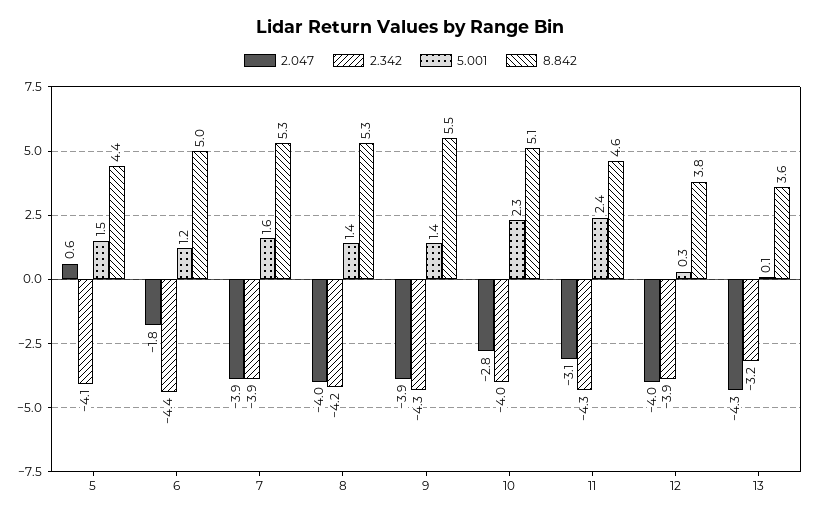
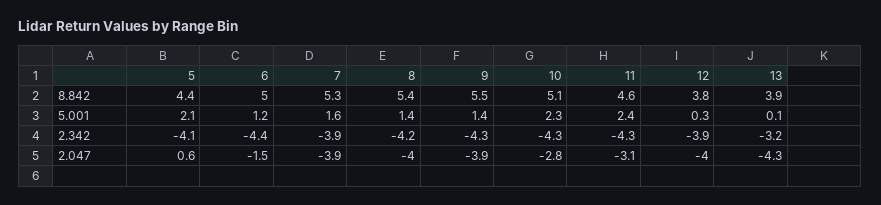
  {
    "2.047": {
      "5": 0.6,
-     "6": -1.8,
+     "6": -1.5,
      "7": -3.9,
      "8": -4,
      "9": -3.9,
      "10": -2.8,
      "11": -3.1,
      "12": -4,
      "13": -4.3
    },
    "2.342": {
      "5": -4.1,
      "6": -4.4,
      "7": -3.9,
      "8": -4.2,
      "9": -4.3,
-     "10": -4,
+     "10": -4.3,
      "11": -4.3,
      "12": -3.9,
      "13": -3.2
    },
    "5.001": {
-     "5": 1.5,
+     "5": 2.1,
      "6": 1.2,
      "7": 1.6,
      "8": 1.4,
      "9": 1.4,
      "10": 2.3,
      "11": 2.4,
      "12": 0.3,
      "13": 0.1
    },
    "8.842": {
      "5": 4.4,
      "6": 5,
      "7": 5.3,
-     "8": 5.3,
+     "8": 5.4,
      "9": 5.5,
      "10": 5.1,
      "11": 4.6,
      "12": 3.8,
-     "13": 3.6
+     "13": 3.9
    }
  }

